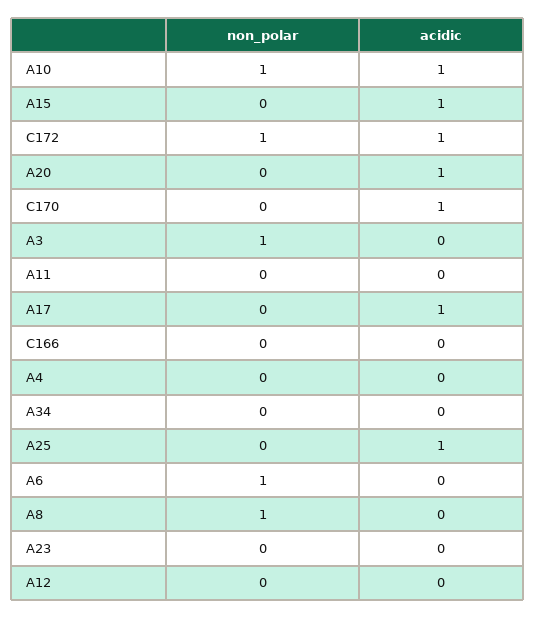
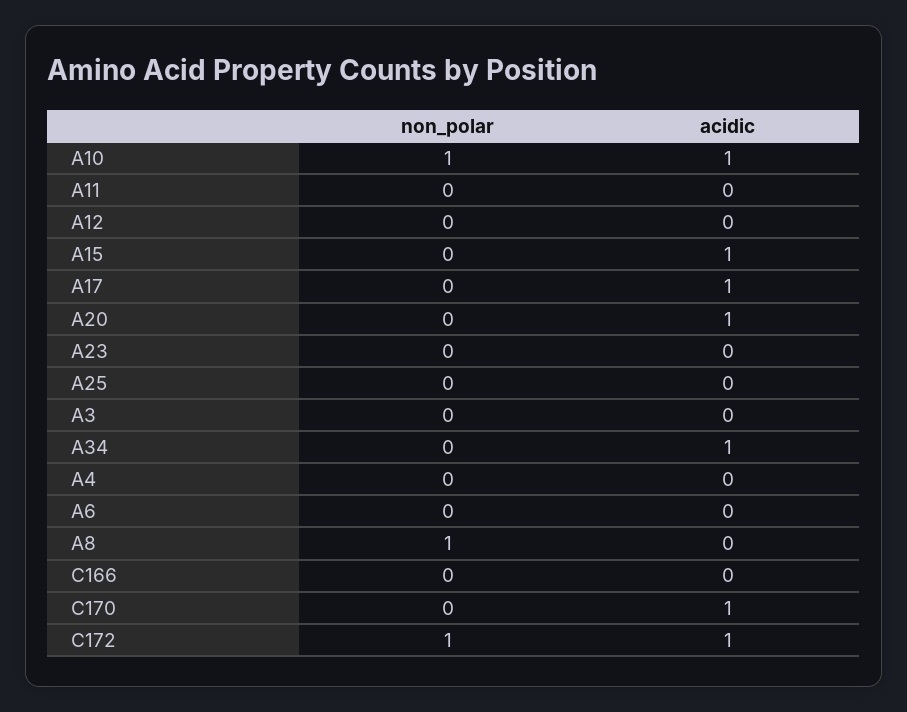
  {
    "non_polar": {
      "A10": 1,
      "A15": 0,
      "C172": 1,
      "A20": 0,
      "C170": 0,
-     "A3": 1,
+     "A3": 0,
      "A11": 0,
      "A17": 0,
      "C166": 0,
      "A4": 0,
      "A34": 0,
      "A25": 0,
-     "A6": 1,
+     "A6": 0,
      "A8": 1,
      "A23": 0,
      "A12": 0
    },
    "acidic": {
      "A10": 1,
      "A15": 1,
      "C172": 1,
      "A20": 1,
      "C170": 1,
      "A3": 0,
      "A11": 0,
      "A17": 1,
      "C166": 0,
      "A4": 0,
-     "A34": 0,
+     "A34": 1,
-     "A25": 1,
+     "A25": 0,
      "A6": 0,
      "A8": 0,
      "A23": 0,
      "A12": 0
    }
  }

